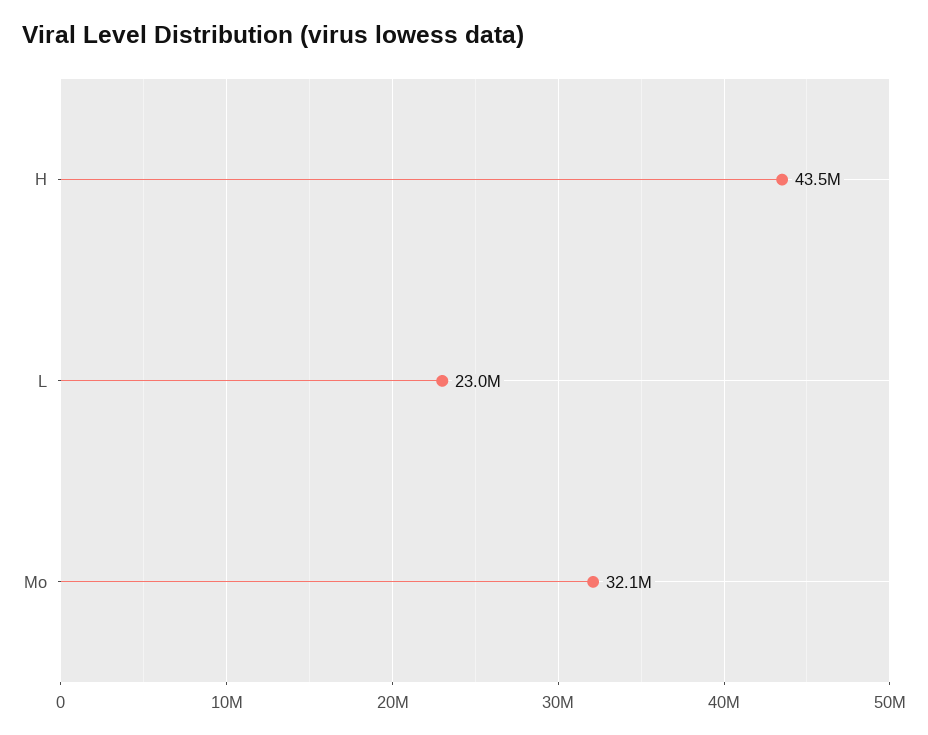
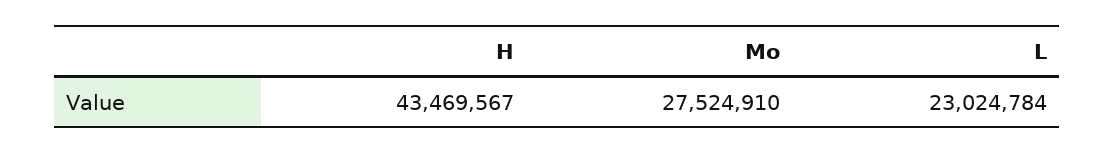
  {
    "H": 43469567,
    "L": 23024784,
-   "Mo": 32100000
+   "Mo": 27524910
  }

